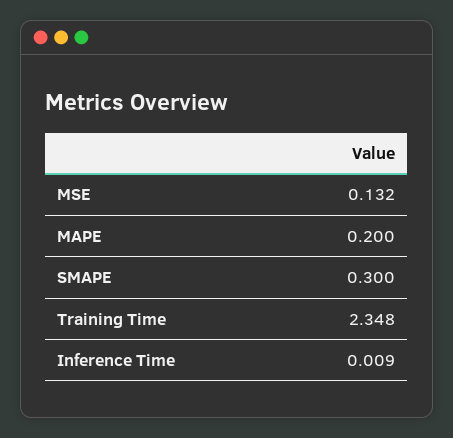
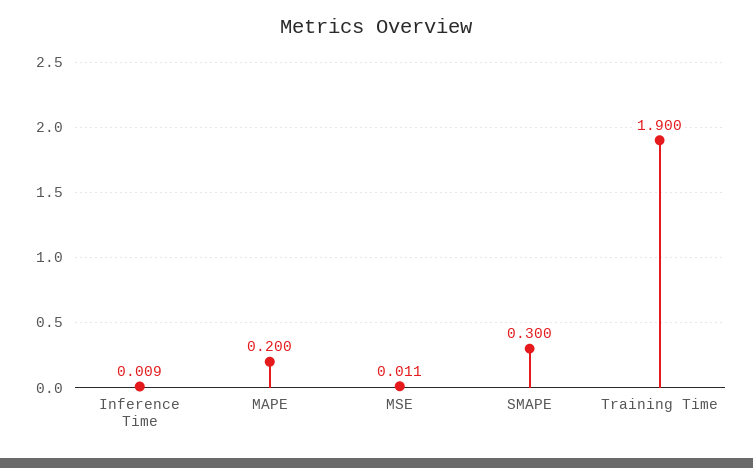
  {
-   "MSE": 0.132,
+   "MSE": 0.011,
    "MAPE": 0.2,
    "SMAPE": 0.3,
-   "Training Time": 2.348,
+   "Training Time": 1.9,
    "Inference Time": 0.009
  }

